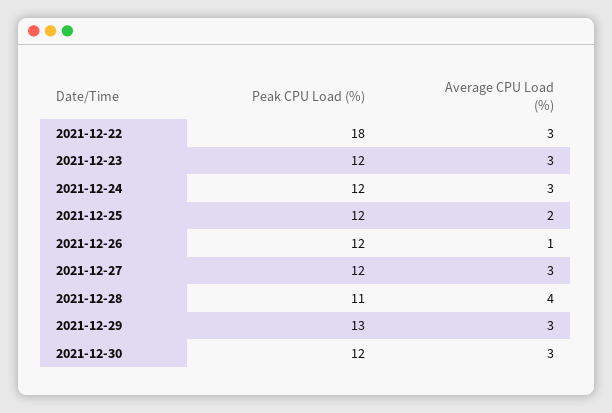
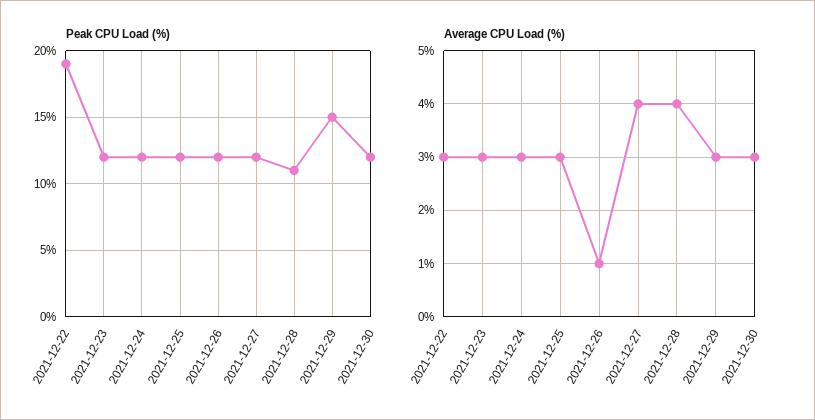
  {
    "Peak CPU Load (%)": {
-     "2021-12-22": 18,
+     "2021-12-22": 19,
      "2021-12-23": 12,
      "2021-12-24": 12,
      "2021-12-25": 12,
      "2021-12-26": 12,
      "2021-12-27": 12,
      "2021-12-28": 11,
-     "2021-12-29": 13,
+     "2021-12-29": 15,
      "2021-12-30": 12
    },
    "Average CPU Load (%)": {
      "2021-12-22": 3,
      "2021-12-23": 3,
      "2021-12-24": 3,
-     "2021-12-25": 2,
+     "2021-12-25": 3,
      "2021-12-26": 1,
-     "2021-12-27": 3,
+     "2021-12-27": 4,
      "2021-12-28": 4,
      "2021-12-29": 3,
      "2021-12-30": 3
    }
  }

